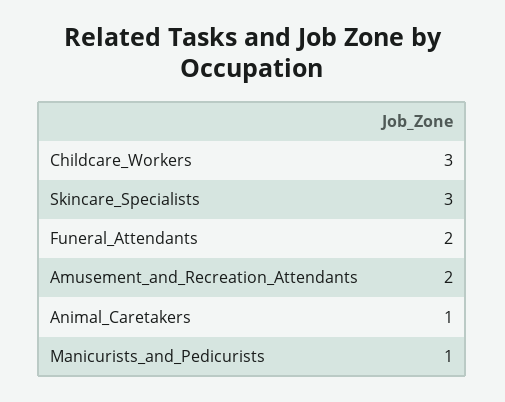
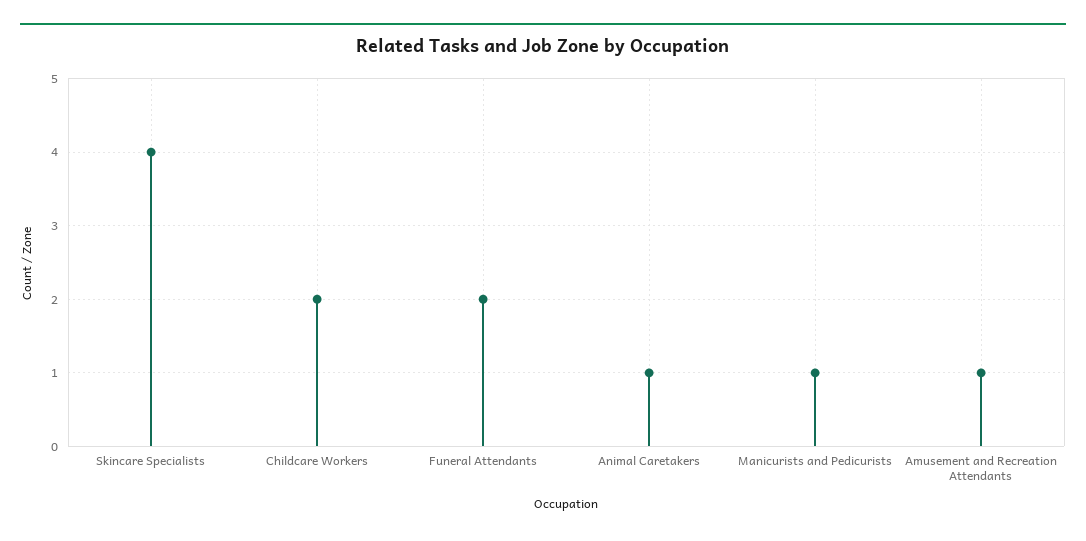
  {
-   "Childcare_Workers": 3,
+   "Childcare_Workers": 2,
-   "Skincare_Specialists": 3,
+   "Skincare_Specialists": 4,
    "Funeral_Attendants": 2,
-   "Amusement_and_Recreation_Attendants": 2,
+   "Amusement_and_Recreation_Attendants": 1,
    "Animal_Caretakers": 1,
    "Manicurists_and_Pedicurists": 1
  }

